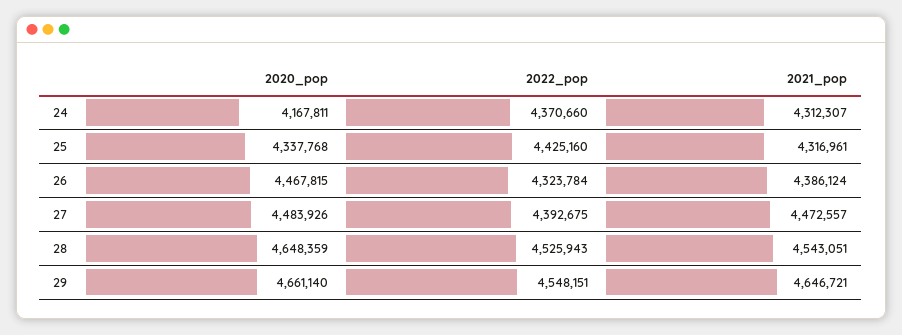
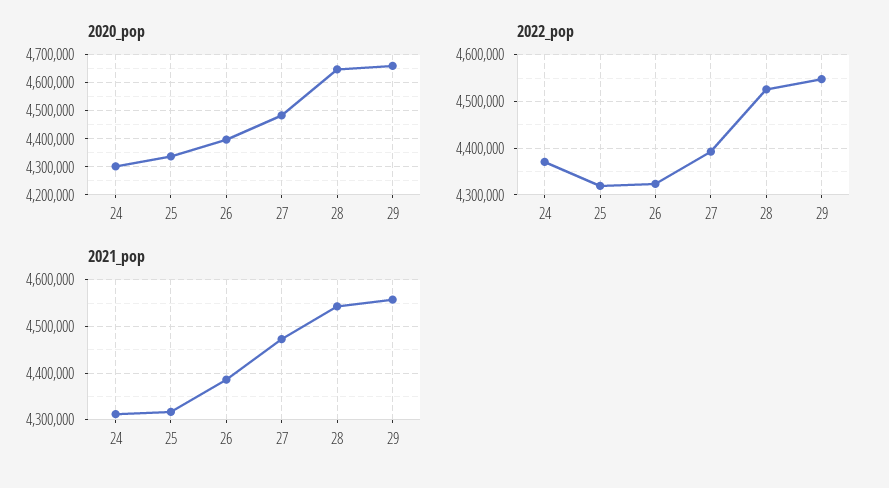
  {
    "2020_pop": {
-     "24": 4167811,
+     "24": 4300000,
      "25": 4337768,
-     "26": 4467815,
+     "26": 4400000,
      "27": 4483926,
      "28": 4648359,
      "29": 4661140
    },
    "2022_pop": {
      "24": 4370660,
-     "25": 4425160,
+     "25": 4320000,
      "26": 4323784,
      "27": 4392675,
      "28": 4525943,
      "29": 4548151
    },
    "2021_pop": {
      "24": 4312307,
      "25": 4316961,
      "26": 4386124,
      "27": 4472557,
      "28": 4543051,
-     "29": 4646721
+     "29": 4560000
    }
  }

